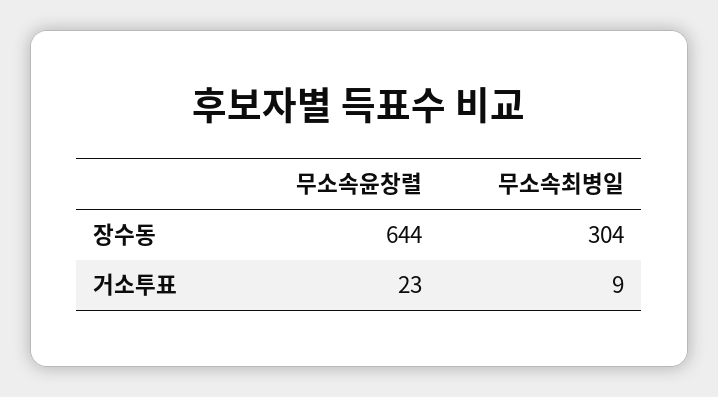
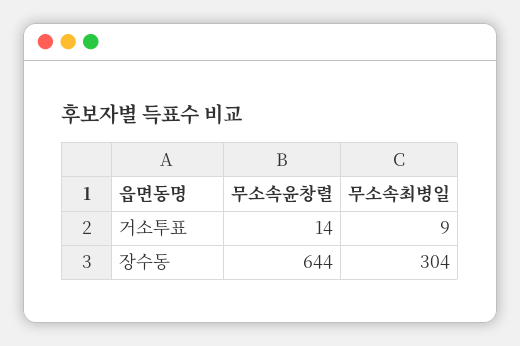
  {
    "무소속윤창렬": {
      "장수동": 644,
-     "거소투표": 23
+     "거소투표": 14
    },
    "무소속최병일": {
      "장수동": 304,
      "거소투표": 9
    }
  }

